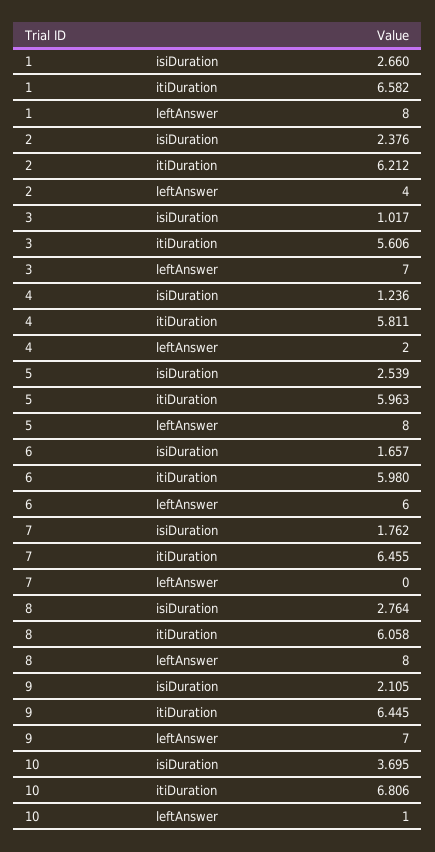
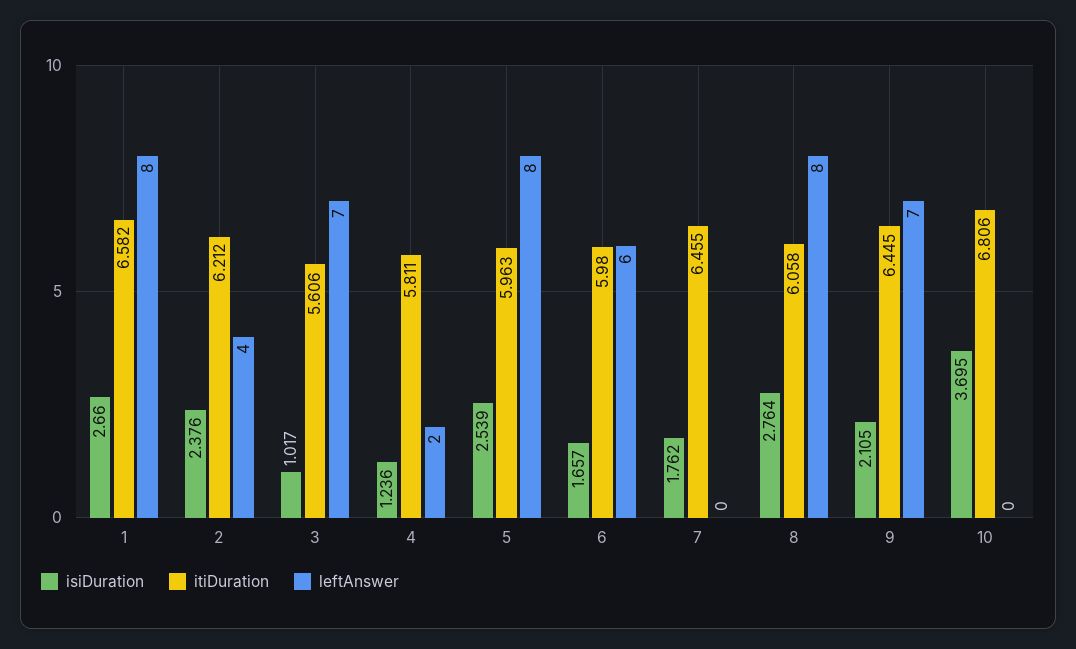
  {
    "isiDuration": {
      "1": 2.66,
      "2": 2.376,
      "3": 1.017,
      "4": 1.236,
      "5": 2.539,
      "6": 1.657,
      "7": 1.762,
      "8": 2.764,
      "9": 2.105,
      "10": 3.695
    },
    "itiDuration": {
      "1": 6.582,
      "2": 6.212,
      "3": 5.606,
      "4": 5.811,
      "5": 5.963,
      "6": 5.98,
      "7": 6.455,
      "8": 6.058,
      "9": 6.445,
      "10": 6.806
    },
    "leftAnswer": {
      "1": 8,
      "2": 4,
      "3": 7,
      "4": 2,
      "5": 8,
      "6": 6,
      "7": 0,
      "8": 8,
      "9": 7,
-     "10": 1
+     "10": 0
    }
  }

